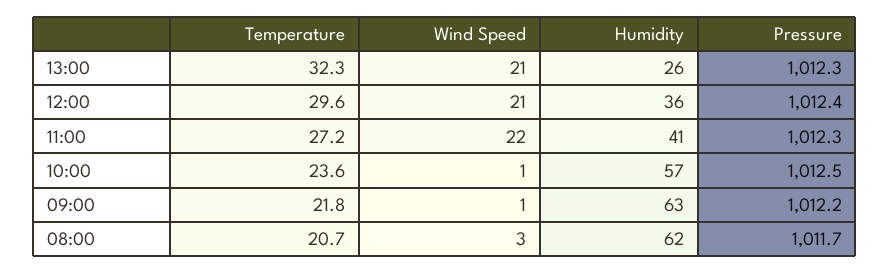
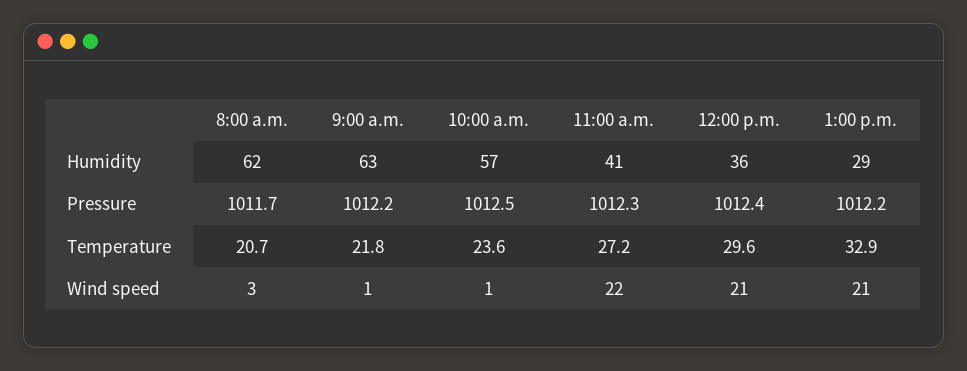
  {
    "Temperature": {
-     "13:00": 32.3,
+     "13:00": 32.9,
      "12:00": 29.6,
      "11:00": 27.2,
      "10:00": 23.6,
      "09:00": 21.8,
      "08:00": 20.7
    },
    "Wind Speed": {
      "13:00": 21,
      "12:00": 21,
      "11:00": 22,
      "10:00": 1,
      "09:00": 1,
      "08:00": 3
    },
    "Humidity": {
-     "13:00": 26,
+     "13:00": 29,
      "12:00": 36,
      "11:00": 41,
      "10:00": 57,
      "09:00": 63,
      "08:00": 62
    },
    "Pressure": {
-     "13:00": 1012.3,
+     "13:00": 1012.2,
      "12:00": 1012.4,
      "11:00": 1012.3,
      "10:00": 1012.5,
      "09:00": 1012.2,
      "08:00": 1011.7
    }
  }

